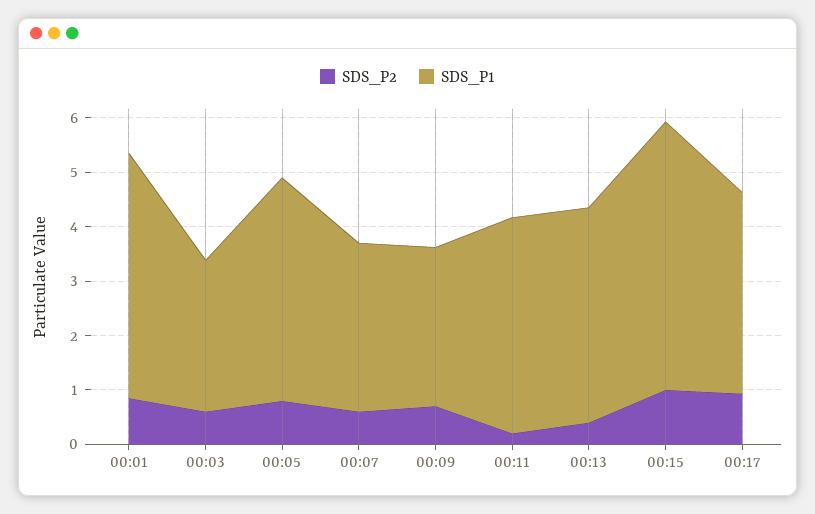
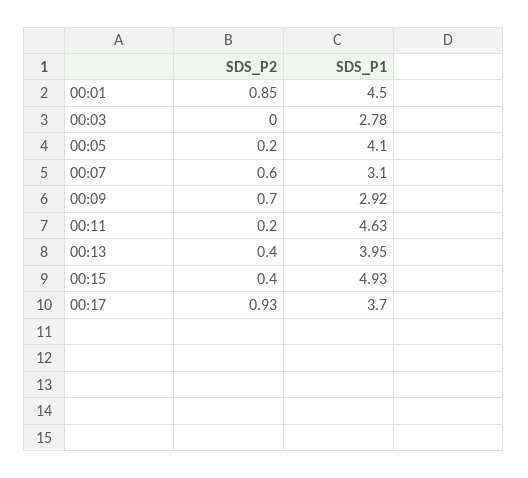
  {
    "SDS_P2": {
      "00:01": 0.85,
-     "00:03": 0.6,
+     "00:03": 0,
-     "00:05": 0.8,
+     "00:05": 0.2,
      "00:07": 0.6,
      "00:09": 0.7,
      "00:11": 0.2,
      "00:13": 0.4,
-     "00:15": 1,
+     "00:15": 0.4,
      "00:17": 0.93
    },
    "SDS_P1": {
      "00:01": 4.5,
      "00:03": 2.78,
      "00:05": 4.1,
      "00:07": 3.1,
      "00:09": 2.92,
-     "00:11": 4,
+     "00:11": 4.63,
      "00:13": 3.95,
      "00:15": 4.93,
      "00:17": 3.7
    }
  }

